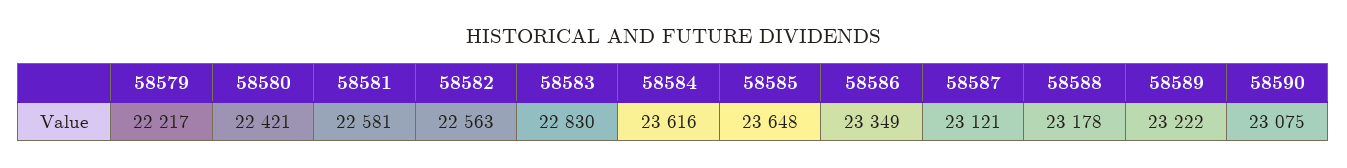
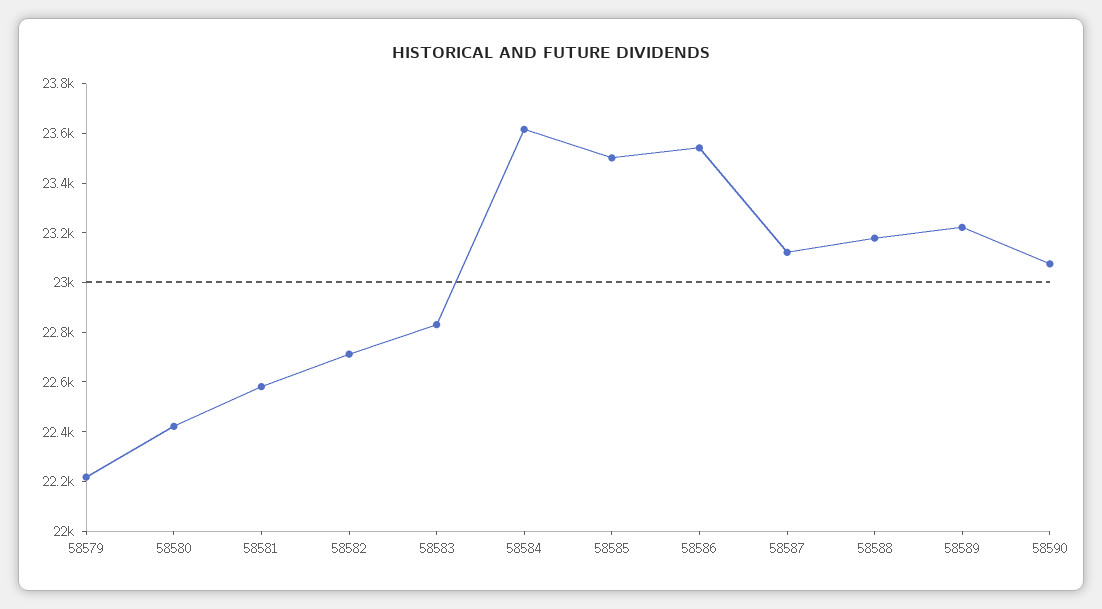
  {
    "58579": 22217,
    "58580": 22421,
    "58581": 22581,
-   "58582": 22563,
+   "58582": 22700,
    "58583": 22830,
    "58584": 23616,
-   "58585": 23648,
+   "58585": 23500,
-   "58586": 23349,
+   "58586": 23550,
    "58587": 23121,
    "58588": 23178,
    "58589": 23222,
    "58590": 23075
  }

